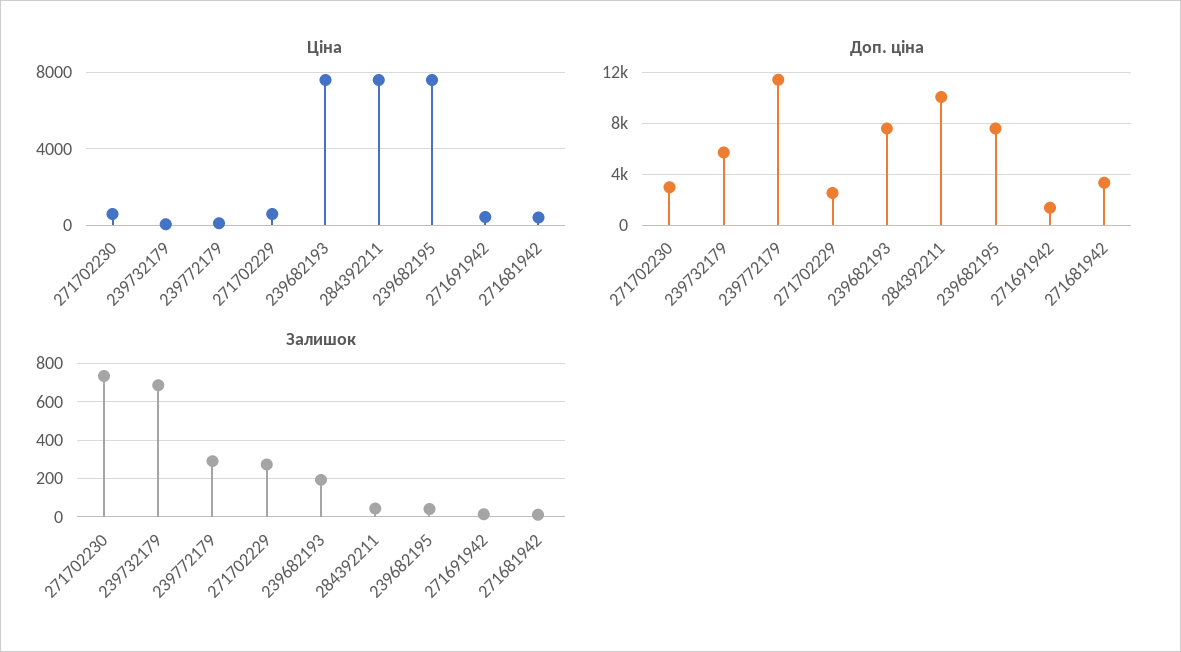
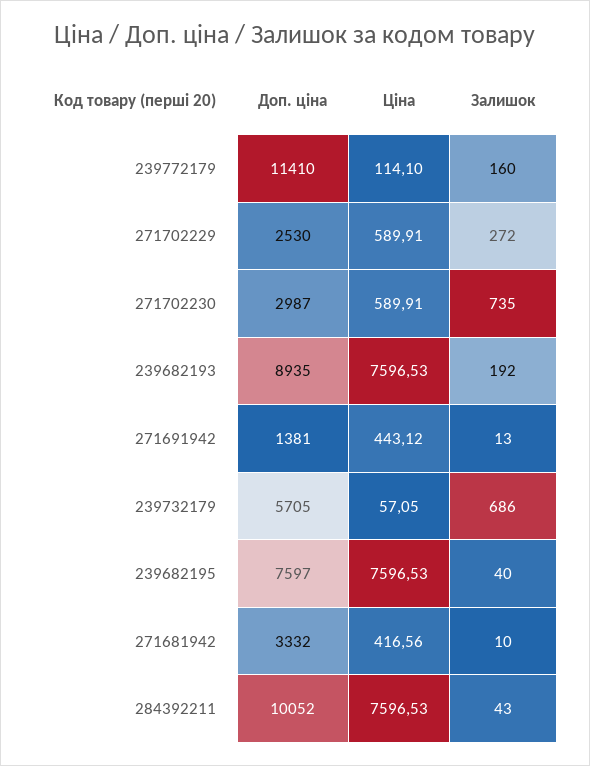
  {
    "Ціна": {
      "271702230": 589.91,
      "239732179": 57.05,
      "239772179": 114.1,
      "271702229": 589.91,
      "239682193": 7596.53,
      "284392211": 7596.53,
      "239682195": 7596.53,
      "271691942": 443.12,
      "271681942": 416.56
    },
    "Доп. ціна": {
      "271702230": 2987,
      "239732179": 5705,
      "239772179": 11410,
      "271702229": 2530,
-     "239682193": 7500,
+     "239682193": 8935,
      "284392211": 10052,
      "239682195": 7597,
      "271691942": 1381,
      "271681942": 3332
    },
    "Залишок": {
      "271702230": 735,
      "239732179": 686,
-     "239772179": 300,
+     "239772179": 160,
      "271702229": 272,
      "239682193": 192,
      "284392211": 43,
      "239682195": 40,
      "271691942": 13,
      "271681942": 10
    }
  }

